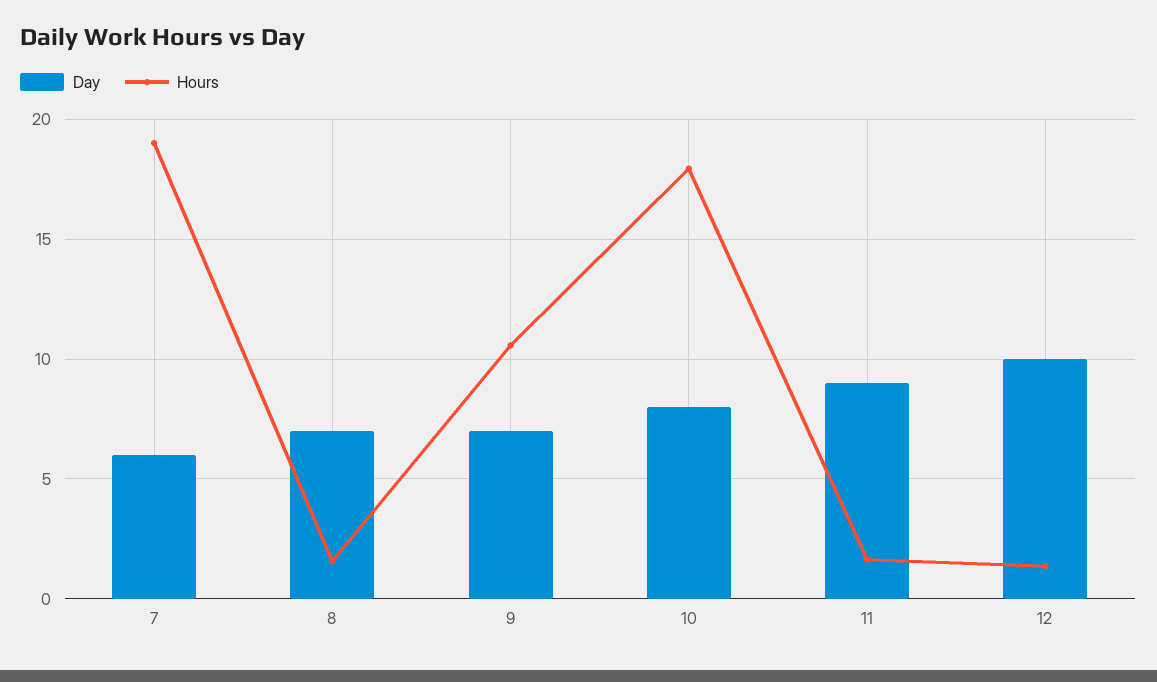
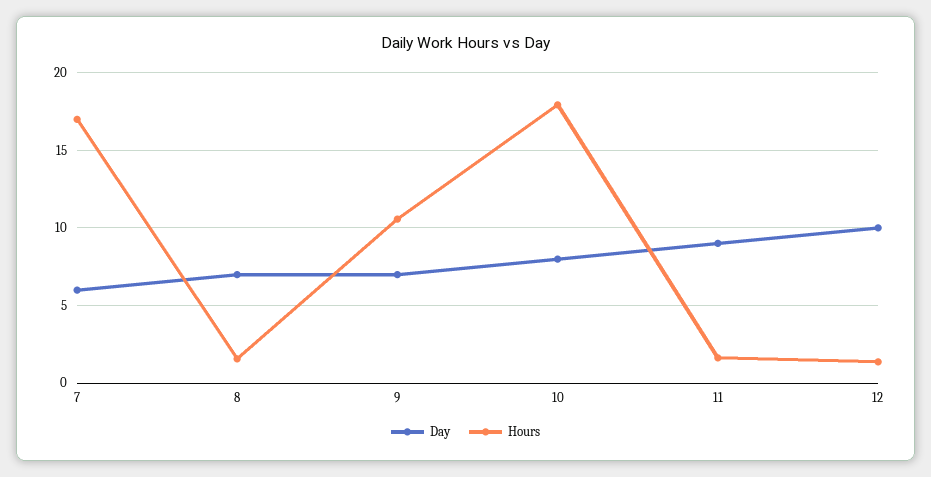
  {
    "Day": {
      "7": 6,
      "8": 7,
      "9": 7,
      "10": 8,
      "11": 9,
      "12": 10
    },
    "Hours": {
-     "7": 19,
+     "7": 17,
      "8": 1.5,
      "9": 10.5,
      "10": 18,
      "11": 1.5,
      "12": 1.5
    }
  }

